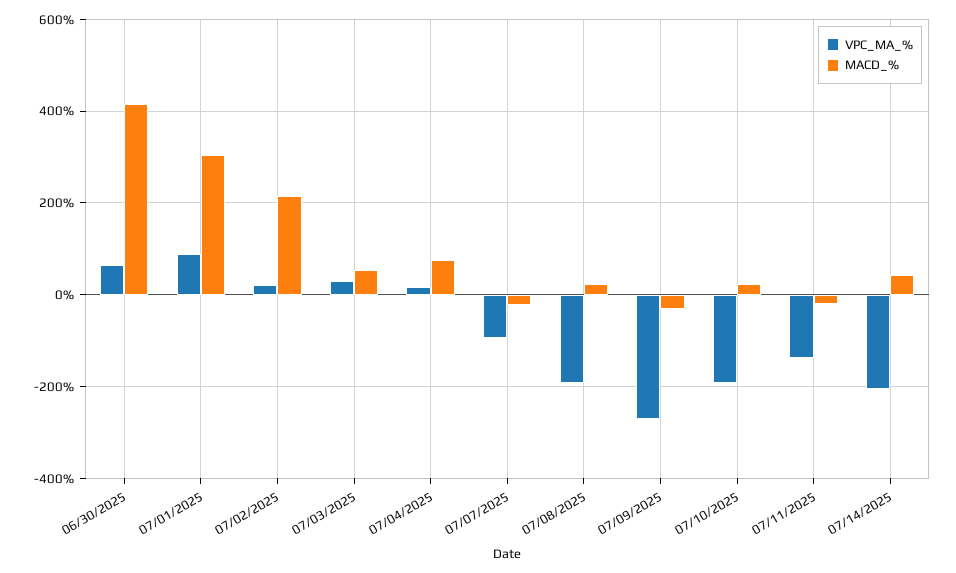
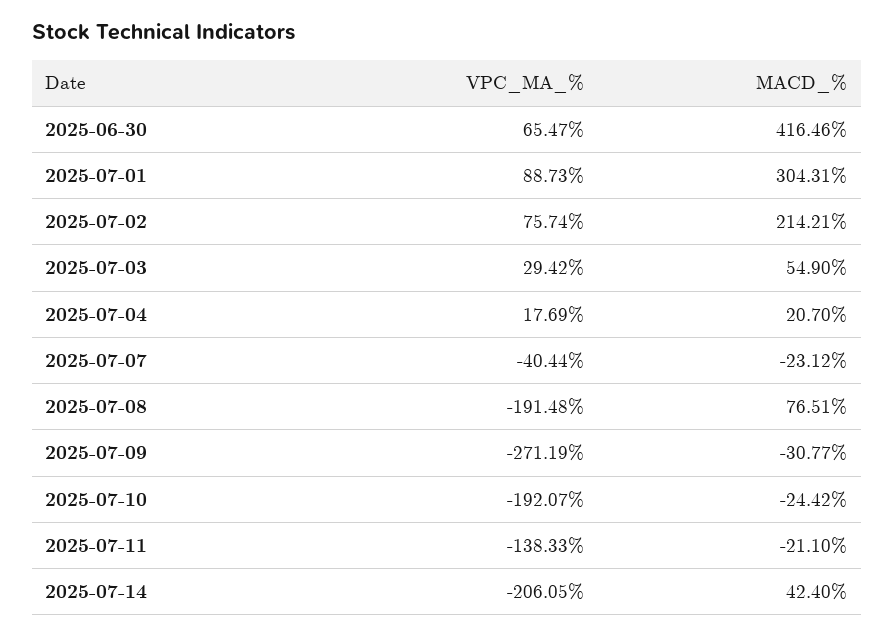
  {
    "VPC_MA_%": {
      "06/30/2025": 65.47,
      "07/01/2025": 88.73,
-     "07/02/2025": 20,
+     "07/02/2025": 75.74,
      "07/03/2025": 29.42,
      "07/04/2025": 17.69,
-     "07/07/2025": -100,
+     "07/07/2025": -40.44,
      "07/08/2025": -191.48,
      "07/09/2025": -271.19,
      "07/10/2025": -192.07,
      "07/11/2025": -138.33,
      "07/14/2025": -206.05
    },
    "MACD_%": {
      "06/30/2025": 416.46,
      "07/01/2025": 304.31,
      "07/02/2025": 214.21,
      "07/03/2025": 54.9,
-     "07/04/2025": 80,
+     "07/04/2025": 20.7,
      "07/07/2025": -23.12,
-     "07/08/2025": 20,
+     "07/08/2025": 76.51,
      "07/09/2025": -30.77,
-     "07/10/2025": 20,
+     "07/10/2025": -24.42,
      "07/11/2025": -21.1,
      "07/14/2025": 42.4
    }
  }

